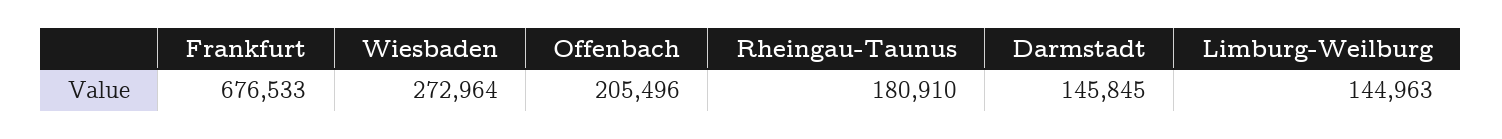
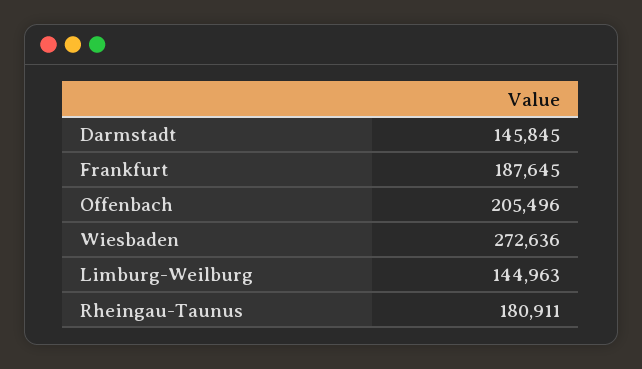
  {
-   "Frankfurt": 676533,
+   "Frankfurt": 187645,
-   "Wiesbaden": 272964,
+   "Wiesbaden": 272636,
    "Offenbach": 205496,
-   "Rheingau-Taunus": 180910,
+   "Rheingau-Taunus": 180911,
    "Darmstadt": 145845,
    "Limburg-Weilburg": 144963
  }

